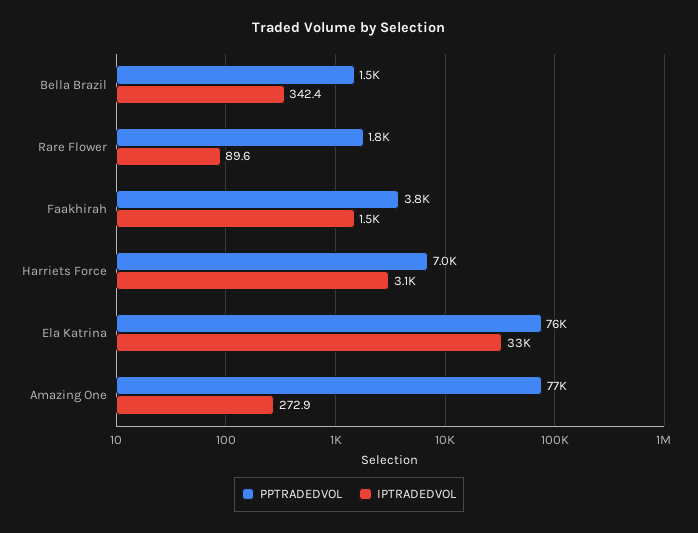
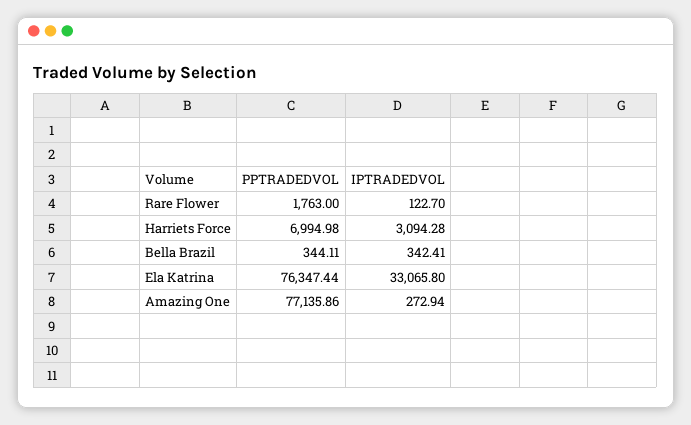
  {
    "PPTRADEDVOL": {
-     "Bella Brazil": 1500,
+     "Bella Brazil": 344.11,
      "Rare Flower": 1763,
-     "Faakhirah": 3800,
      "Harriets Force": 6994.98,
      "Ela Katrina": 76347.44,
      "Amazing One": 77135.86
    },
    "IPTRADEDVOL": {
      "Bella Brazil": 342.41,
-     "Rare Flower": 89.6,
+     "Rare Flower": 122.7,
-     "Faakhirah": 1500,
      "Harriets Force": 3094.28,
      "Ela Katrina": 33065.8,
      "Amazing One": 272.94
    }
  }

